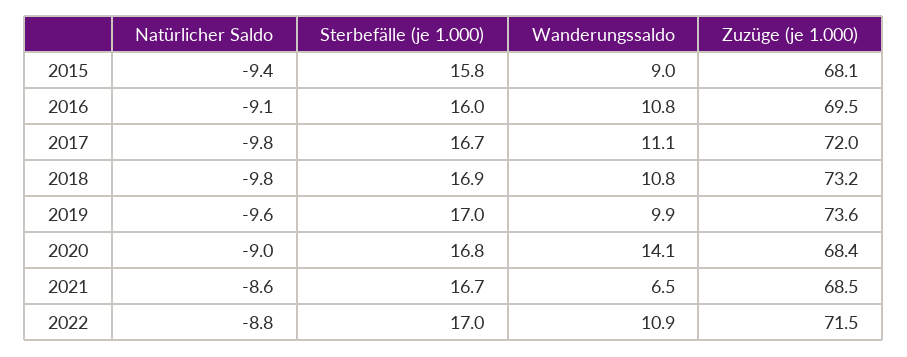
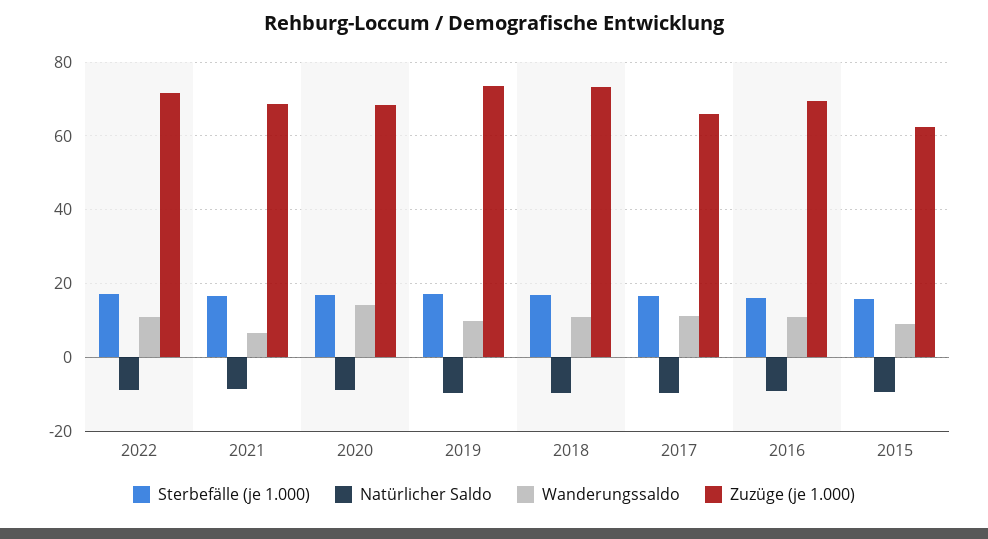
  {
    "Natürlicher Saldo": {
      "2015": -9.4,
      "2016": -9.1,
      "2017": -9.8,
      "2018": -9.8,
      "2019": -9.6,
      "2020": -9,
      "2021": -8.6,
      "2022": -8.8
    },
    "Sterbefälle (je 1.000)": {
      "2015": 15.8,
      "2016": 16,
      "2017": 16.7,
      "2018": 16.9,
      "2019": 17,
      "2020": 16.8,
      "2021": 16.7,
      "2022": 17
    },
    "Wanderungssaldo": {
      "2015": 9,
      "2016": 10.8,
      "2017": 11.1,
      "2018": 10.8,
      "2019": 9.9,
      "2020": 14.1,
      "2021": 6.5,
      "2022": 10.9
    },
    "Zuzüge (je 1.000)": {
-     "2015": 68.1,
+     "2015": 62,
      "2016": 69.5,
-     "2017": 72,
+     "2017": 66,
      "2018": 73.2,
      "2019": 73.6,
      "2020": 68.4,
      "2021": 68.5,
      "2022": 71.5
    }
  }

